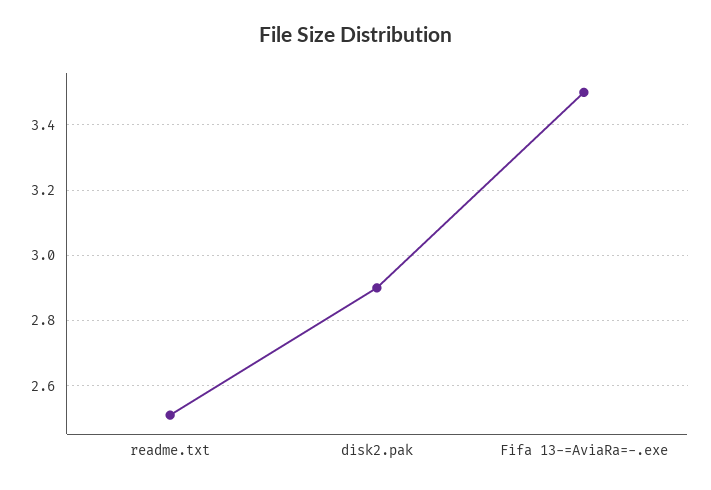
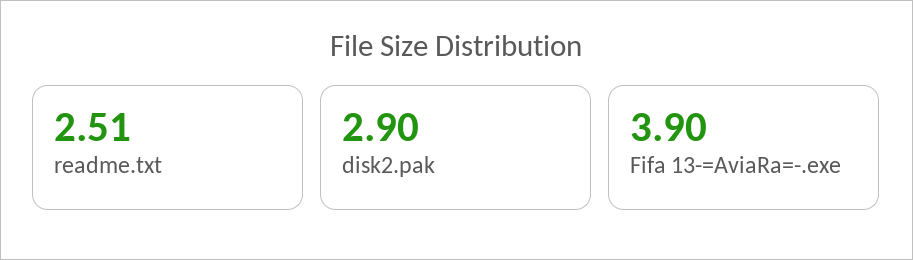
  {
    "readme.txt": 2.51,
    "disk2.pak": 2.9,
-   "Fifa 13-=AviaRa=-.exe": 3.5
+   "Fifa 13-=AviaRa=-.exe": 3.9
  }

